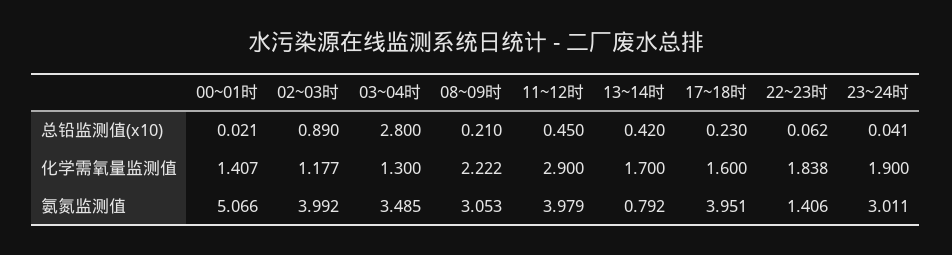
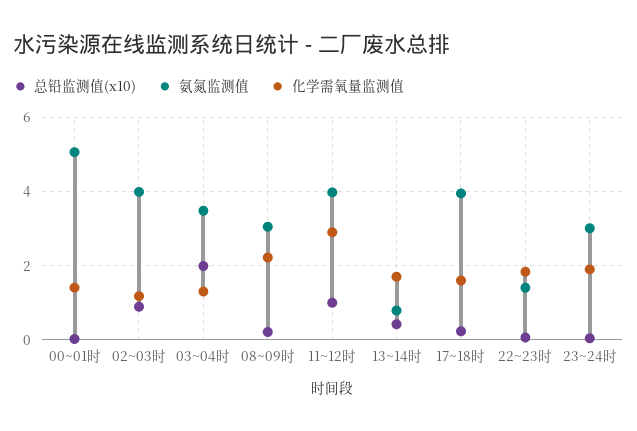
  {
    "总铅监测值(x10)": {
      "00~01时": 0.021,
      "02~03时": 0.89,
-     "03~04时": 2.8,
+     "03~04时": 2,
      "08~09时": 0.21,
-     "11~12时": 0.45,
+     "11~12时": 1,
      "13~14时": 0.42,
      "17~18时": 0.23,
      "22~23时": 0.062,
      "23~24时": 0.041
    },
    "化学需氧量监测值": {
      "00~01时": 1.407,
      "02~03时": 1.177,
      "03~04时": 1.3,
      "08~09时": 2.222,
      "11~12时": 2.9,
      "13~14时": 1.7,
      "17~18时": 1.6,
      "22~23时": 1.838,
      "23~24时": 1.9
    },
    "氨氮监测值": {
      "00~01时": 5.066,
      "02~03时": 3.992,
      "03~04时": 3.485,
      "08~09时": 3.053,
      "11~12时": 3.979,
      "13~14时": 0.792,
      "17~18时": 3.951,
      "22~23时": 1.406,
      "23~24时": 3.011
    }
  }

